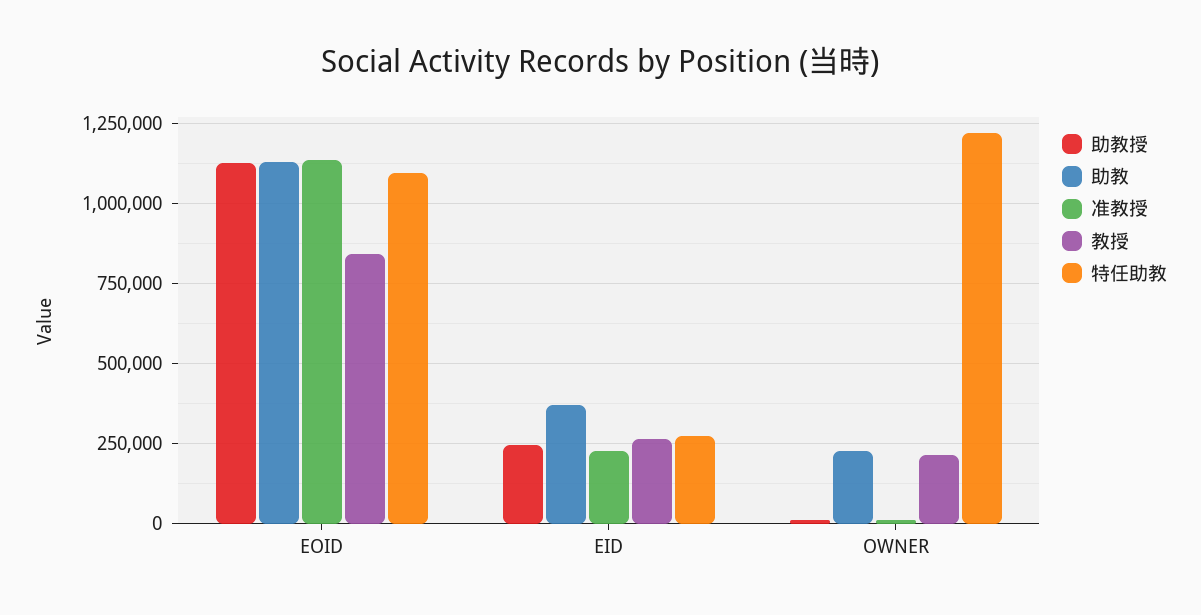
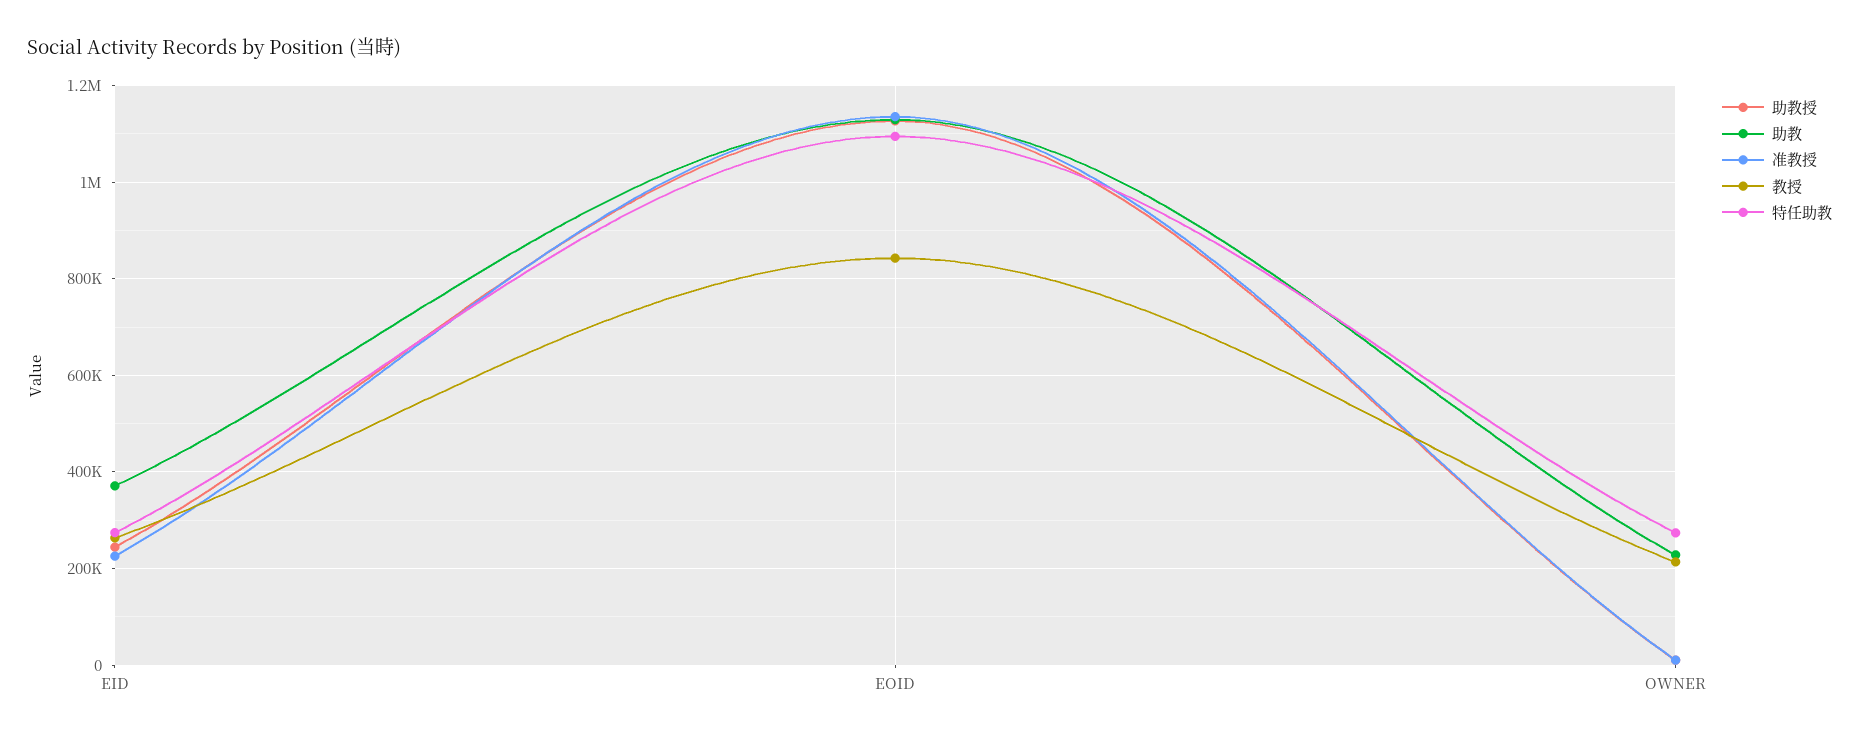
  {
    "助教授": {
      "EOID": 1120000,
      "EID": 240000,
      "OWNER": 20000
    },
    "助教": {
      "EOID": 1120000,
      "EID": 380000,
      "OWNER": 220000
    },
    "准教授": {
      "EOID": 1140000,
      "EID": 220000,
      "OWNER": 20000
    },
    "教授": {
      "EOID": 840000,
      "EID": 260000,
      "OWNER": 220000
    },
    "特任助教": {
      "EOID": 1100000,
      "EID": 280000,
-     "OWNER": 1225000
+     "OWNER": 280000
    }
  }

